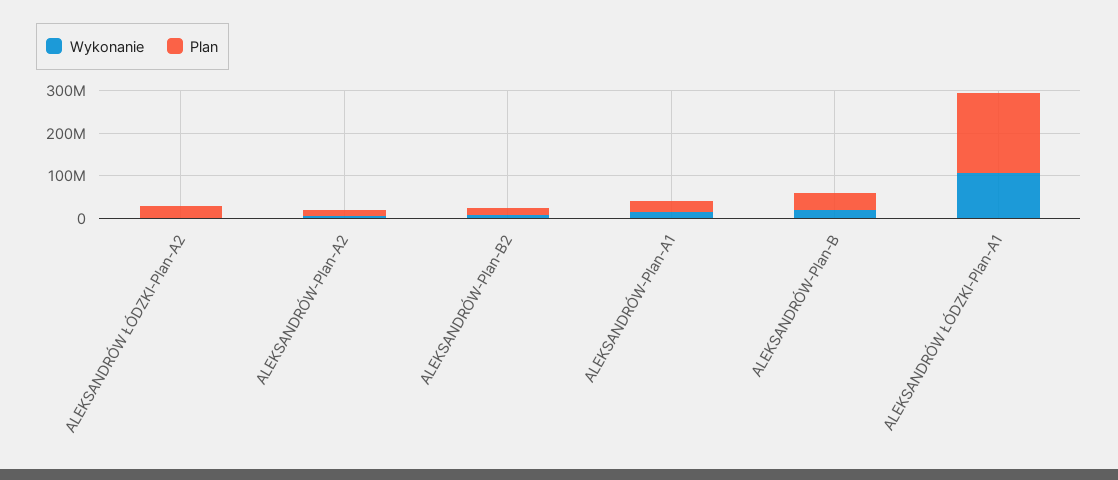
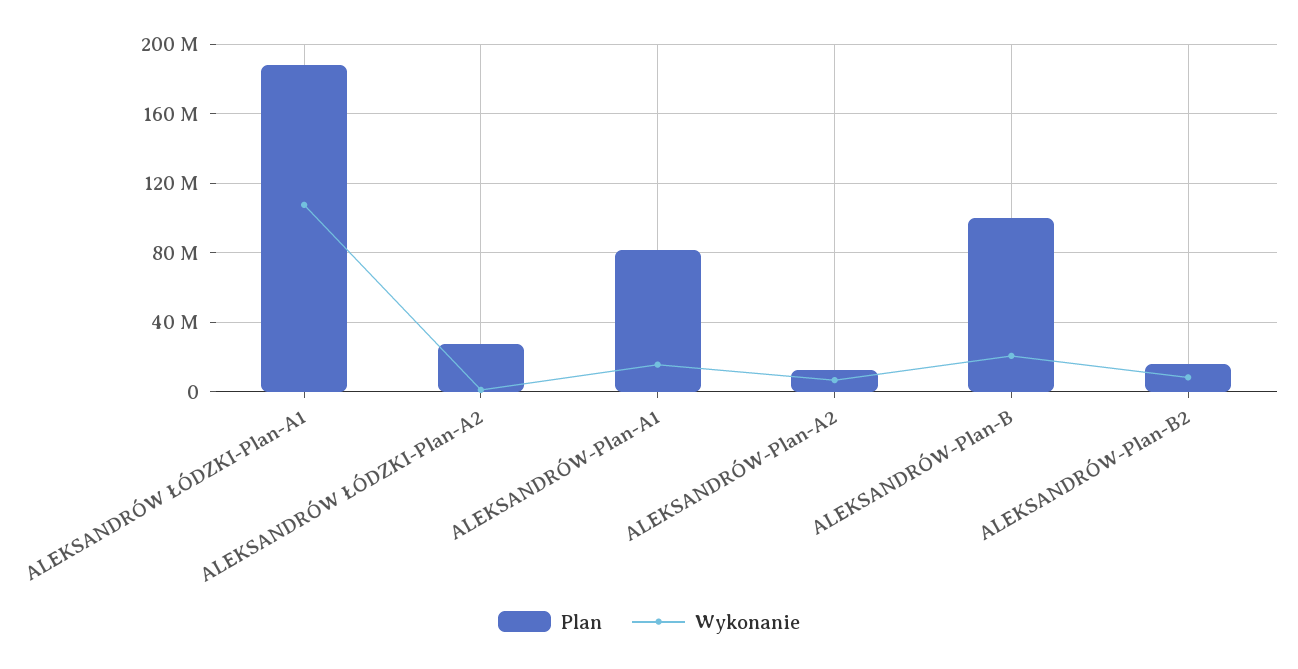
  {
    "Wykonanie": {
      "ALEKSANDRÓW ŁÓDZKI-Plan-A2": 0,
      "ALEKSANDRÓW-Plan-A2": 5000000,
      "ALEKSANDRÓW-Plan-B2": 10000000,
      "ALEKSANDRÓW-Plan-A1": 15000000,
      "ALEKSANDRÓW-Plan-B": 20000000,
      "ALEKSANDRÓW ŁÓDZKI-Plan-A1": 110000000
    },
    "Plan": {
      "ALEKSANDRÓW ŁÓDZKI-Plan-A2": 25000000,
      "ALEKSANDRÓW-Plan-A2": 15000000,
      "ALEKSANDRÓW-Plan-B2": 15000000,
-     "ALEKSANDRÓW-Plan-A1": 20000000,
+     "ALEKSANDRÓW-Plan-A1": 80000000,
-     "ALEKSANDRÓW-Plan-B": 40000000,
+     "ALEKSANDRÓW-Plan-B": 100000000,
      "ALEKSANDRÓW ŁÓDZKI-Plan-A1": 190000000
    }
  }

